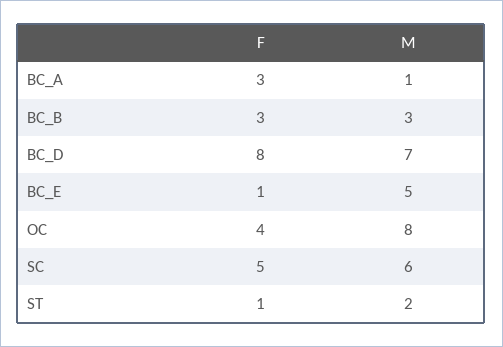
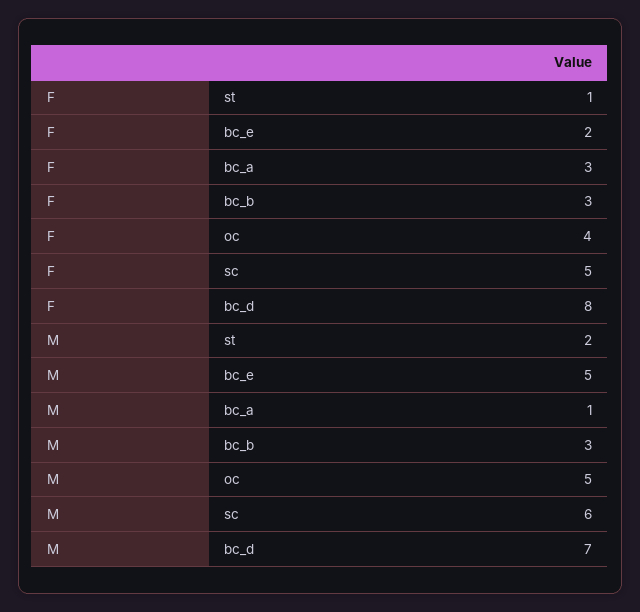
  {
    "F": {
      "BC_A": 3,
      "BC_B": 3,
      "BC_D": 8,
-     "BC_E": 1,
+     "BC_E": 2,
      "OC": 4,
      "SC": 5,
      "ST": 1
    },
    "M": {
      "BC_A": 1,
      "BC_B": 3,
      "BC_D": 7,
      "BC_E": 5,
-     "OC": 8,
+     "OC": 5,
      "SC": 6,
      "ST": 2
    }
  }

